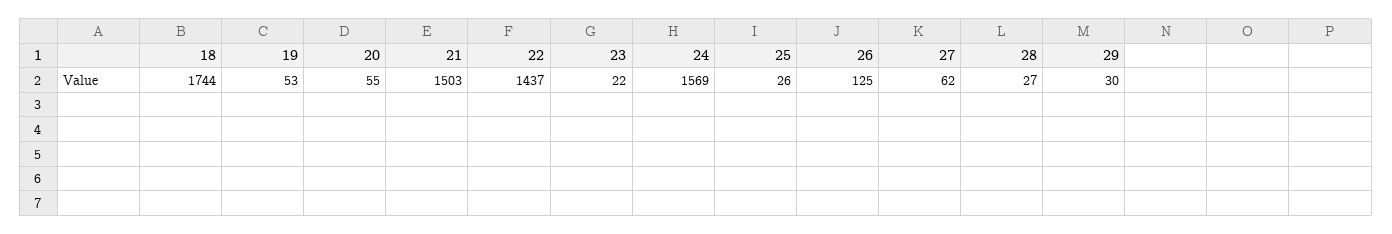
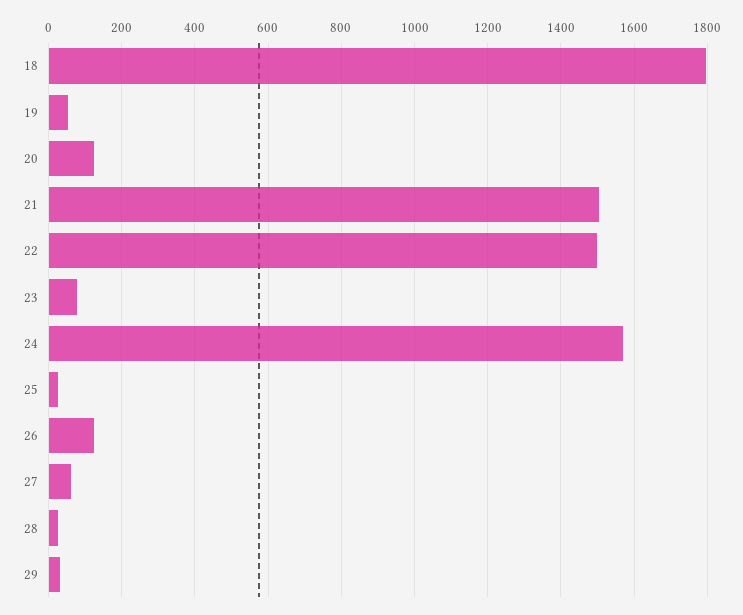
  {
-   "18": 1744,
+   "18": 1800,
    "19": 53,
-   "20": 55,
+   "20": 120,
    "21": 1503,
-   "22": 1437,
+   "22": 1500,
-   "23": 22,
+   "23": 80,
    "24": 1569,
    "25": 26,
    "26": 125,
    "27": 62,
    "28": 27,
    "29": 30
  }

